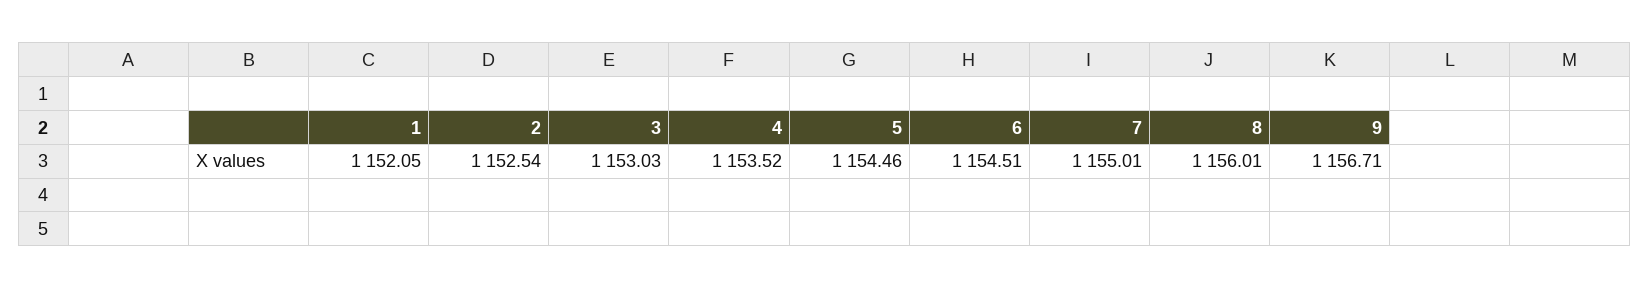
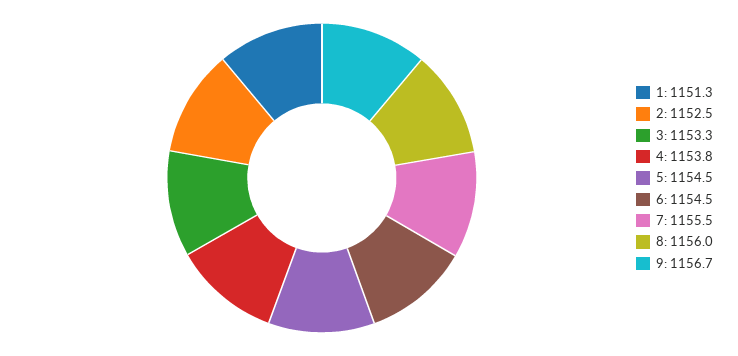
  {
-   "1": 1152.05,
+   "1": 1151.3,
    "2": 1152.54,
-   "3": 1153.03,
+   "3": 1153.3,
-   "4": 1153.52,
+   "4": 1153.8,
    "5": 1154.46,
    "6": 1154.51,
-   "7": 1155.01,
+   "7": 1155.5,
    "8": 1156.01,
    "9": 1156.71
  }

